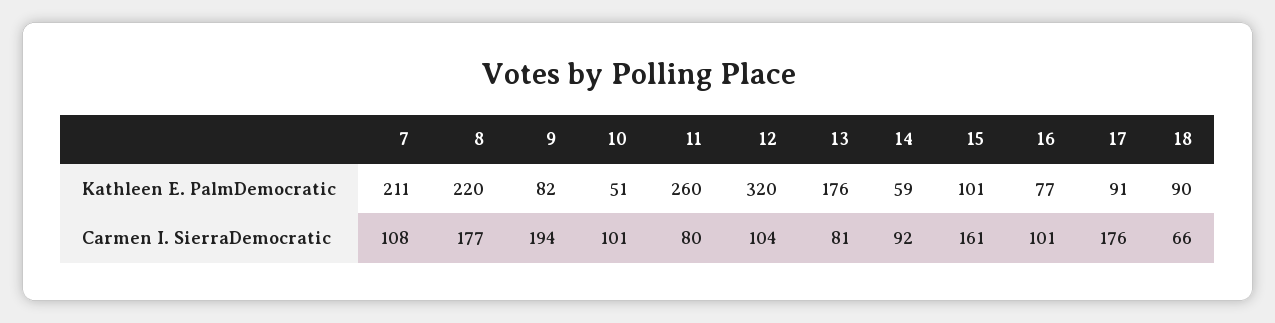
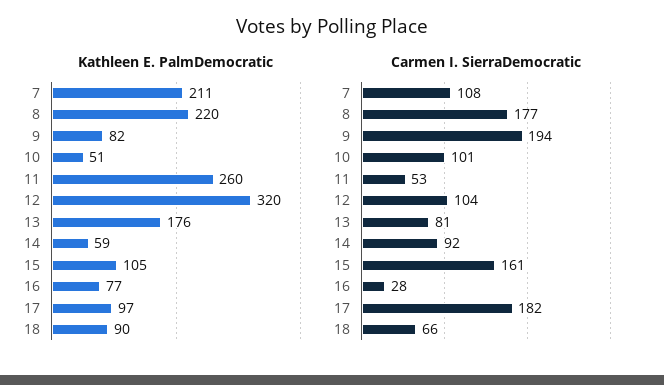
  {
    "Kathleen E. PalmDemocratic": {
      "7": 211,
      "8": 220,
      "9": 82,
      "10": 51,
      "11": 260,
      "12": 320,
      "13": 176,
      "14": 59,
-     "15": 101,
+     "15": 105,
      "16": 77,
-     "17": 91,
+     "17": 97,
      "18": 90
    },
    "Carmen I. SierraDemocratic": {
      "7": 108,
      "8": 177,
      "9": 194,
      "10": 101,
-     "11": 80,
+     "11": 53,
      "12": 104,
      "13": 81,
      "14": 92,
      "15": 161,
-     "16": 101,
+     "16": 28,
-     "17": 176,
+     "17": 182,
      "18": 66
    }
  }

